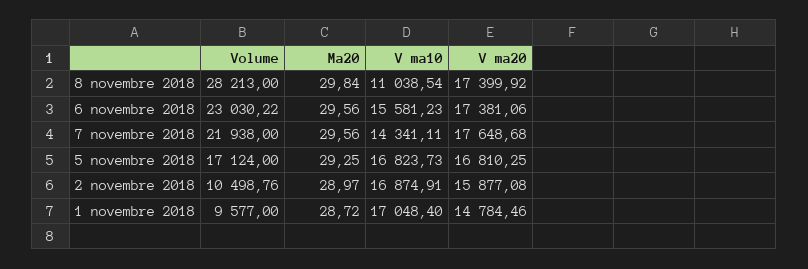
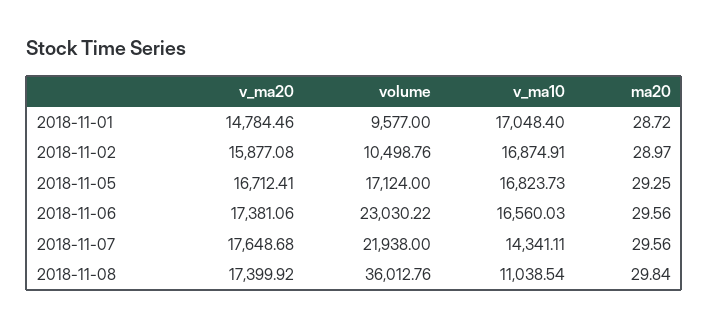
  {
    "Volume": {
-     "8 novembre 2018": 28213,
+     "8 novembre 2018": 36012.76,
      "6 novembre 2018": 23030.22,
      "7 novembre 2018": 21938,
      "5 novembre 2018": 17124,
      "2 novembre 2018": 10498.76,
      "1 novembre 2018": 9577
    },
    "Ma20": {
      "8 novembre 2018": 29.84,
      "6 novembre 2018": 29.56,
      "7 novembre 2018": 29.56,
      "5 novembre 2018": 29.25,
      "2 novembre 2018": 28.97,
      "1 novembre 2018": 28.72
    },
    "V ma10": {
      "8 novembre 2018": 11038.54,
-     "6 novembre 2018": 15581.23,
+     "6 novembre 2018": 16560.03,
      "7 novembre 2018": 14341.11,
      "5 novembre 2018": 16823.73,
      "2 novembre 2018": 16874.91,
      "1 novembre 2018": 17048.4
    },
    "V ma20": {
      "8 novembre 2018": 17399.92,
      "6 novembre 2018": 17381.06,
      "7 novembre 2018": 17648.68,
-     "5 novembre 2018": 16810.25,
+     "5 novembre 2018": 16712.41,
      "2 novembre 2018": 15877.08,
      "1 novembre 2018": 14784.46
    }
  }

